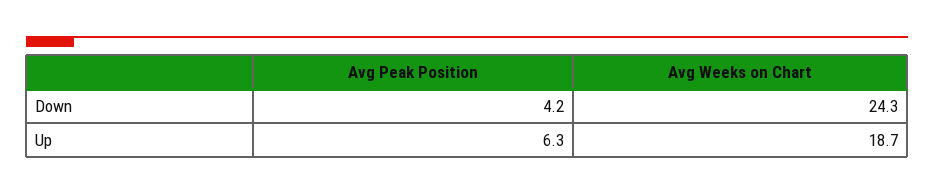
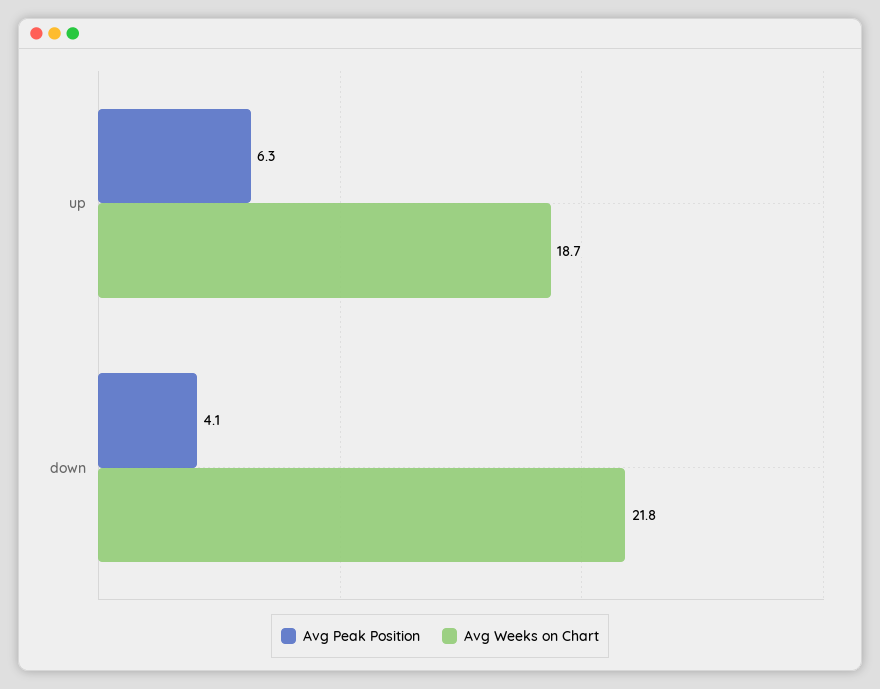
  {
    "Avg Peak Position": {
-     "Down": 4.2,
+     "Down": 4.1,
      "Up": 6.3
    },
    "Avg Weeks on Chart": {
-     "Down": 24.3,
+     "Down": 21.8,
      "Up": 18.7
    }
  }

